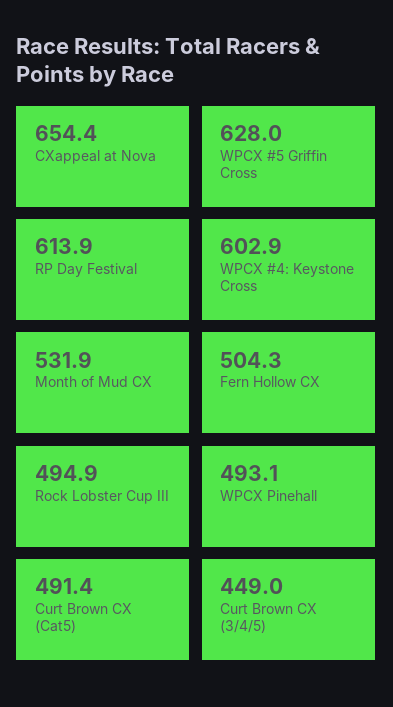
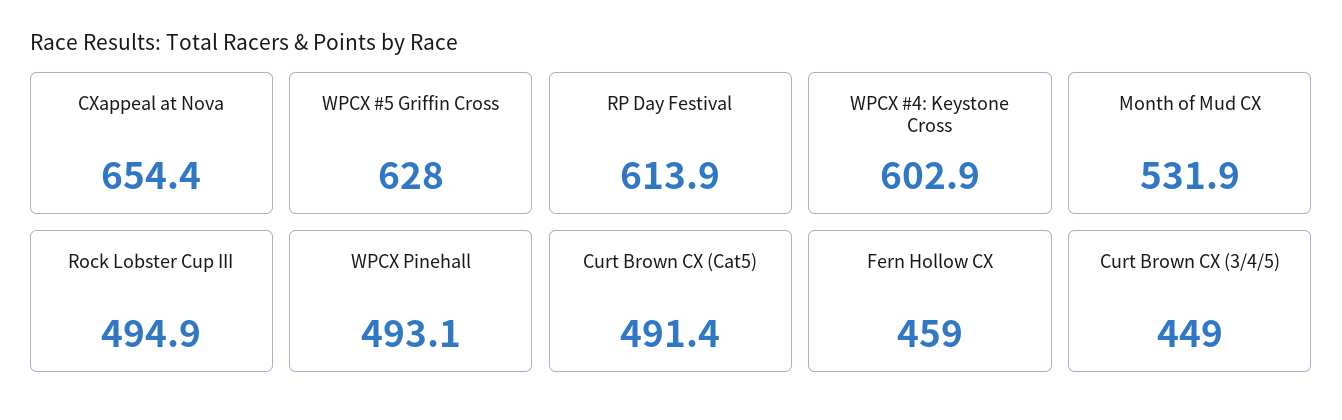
  {
    "CXappeal at Nova": 654.4,
    "WPCX #5 Griffin Cross": 628,
    "RP Day Festival": 613.9,
    "WPCX #4: Keystone Cross": 602.9,
    "Month of Mud CX": 531.9,
-   "Fern Hollow CX": 504.3,
+   "Fern Hollow CX": 459,
    "Rock Lobster Cup III": 494.9,
    "WPCX Pinehall": 493.1,
    "Curt Brown CX (Cat5)": 491.4,
    "Curt Brown CX (3/4/5)": 449
  }

